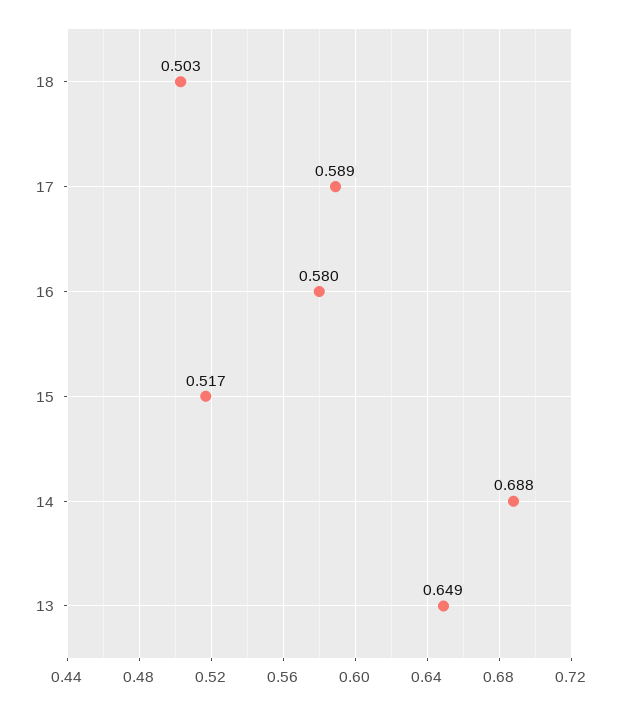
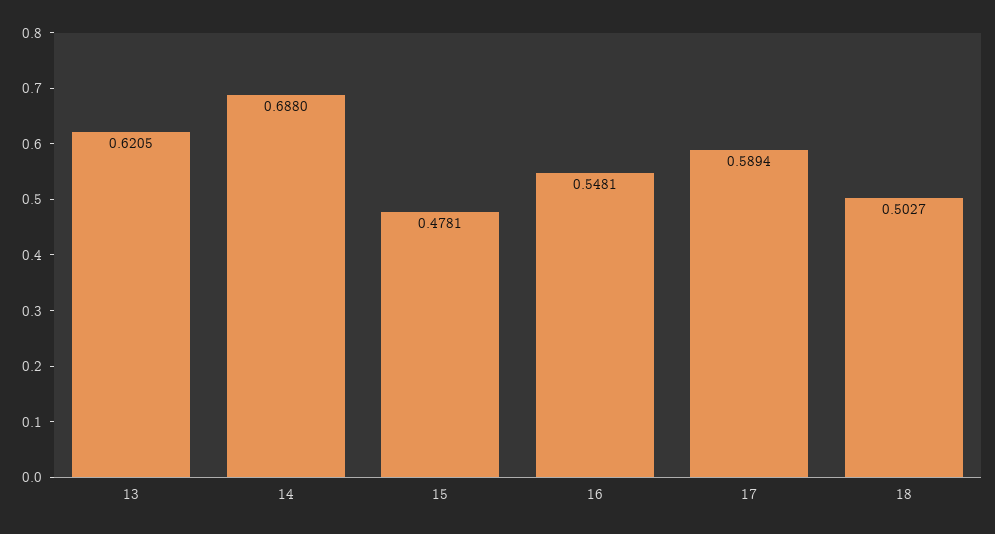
  {
    "18": 0.5027,
    "17": 0.5894,
-   "16": 0.58,
+   "16": 0.5481,
-   "15": 0.517,
+   "15": 0.4781,
    "14": 0.688,
-   "13": 0.649
+   "13": 0.6205
  }

